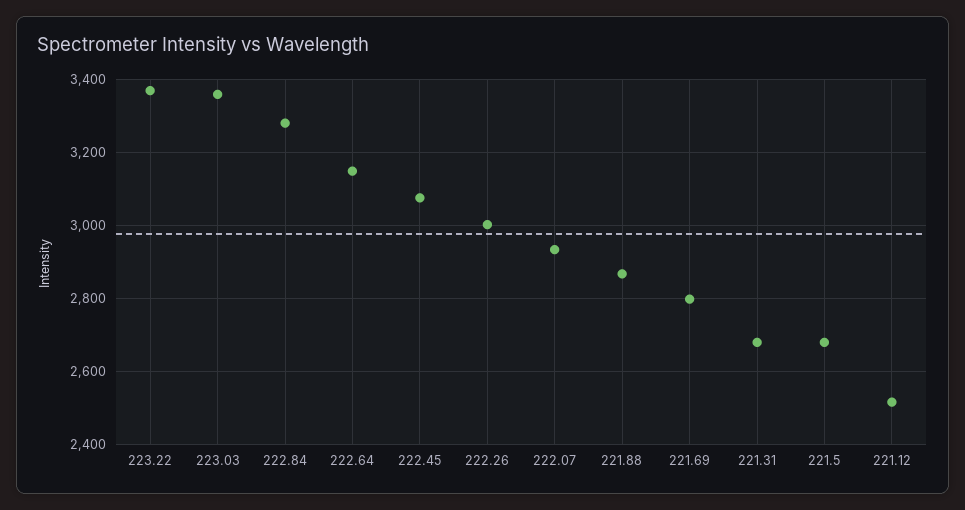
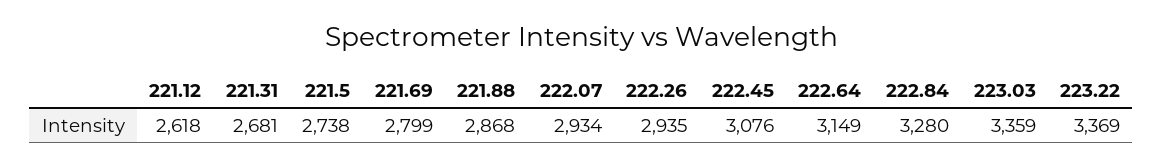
  {
    "223.22": 3369,
    "223.03": 3359,
    "222.84": 3280,
    "222.64": 3149,
    "222.45": 3076,
-   "222.26": 3000,
+   "222.26": 2935,
    "222.07": 2934,
    "221.88": 2868,
    "221.69": 2799,
    "221.31": 2681,
-   "221.5": 2680,
+   "221.5": 2738,
-   "221.12": 2520
+   "221.12": 2618
  }

